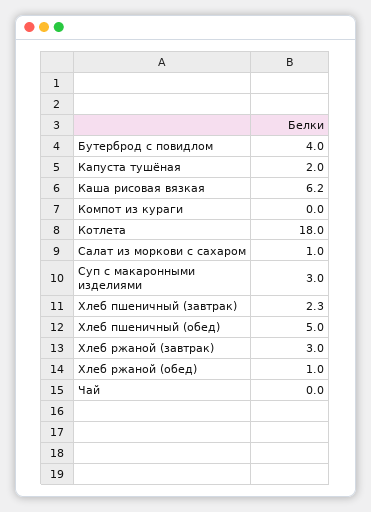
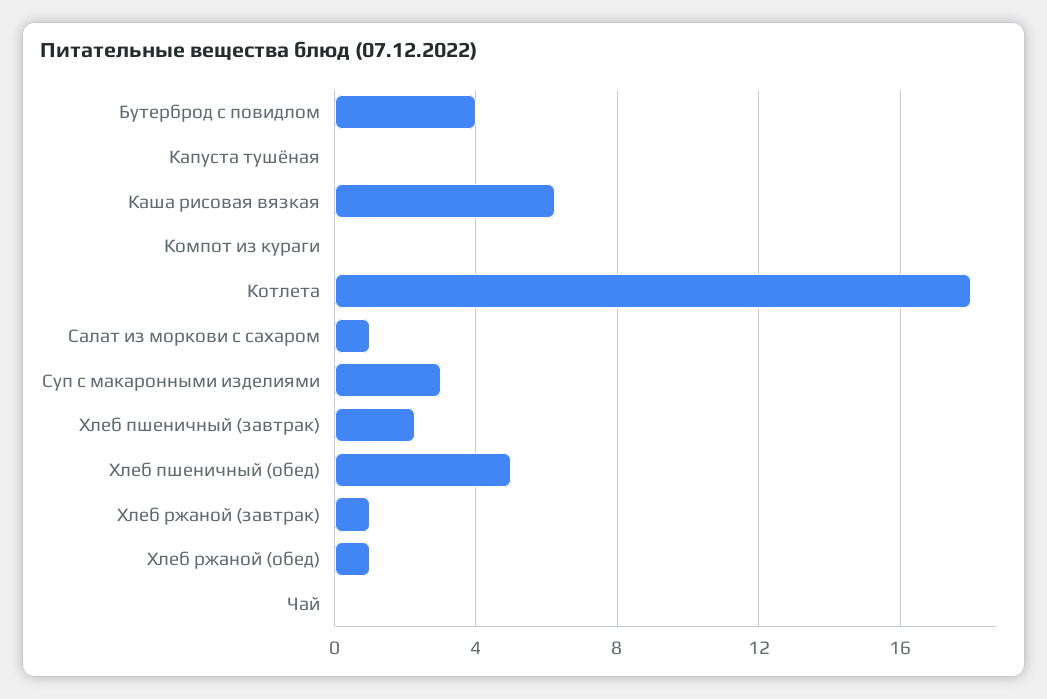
  {
    "Бутерброд с повидлом": 4,
-   "Капуста тушёная": 2,
+   "Капуста тушёная": 0,
    "Каша рисовая вязкая": 6.2,
    "Компот из кураги": 0,
    "Котлета": 18,
    "Салат из моркови с сахаром": 1,
    "Суп с макаронными изделиями": 3,
    "Хлеб пшеничный (завтрак)": 2.3,
    "Хлеб пшеничный (обед)": 5,
-   "Хлеб ржаной (завтрак)": 3,
+   "Хлеб ржаной (завтрак)": 1,
    "Хлеб ржаной (обед)": 1,
    "Чай": 0
  }

